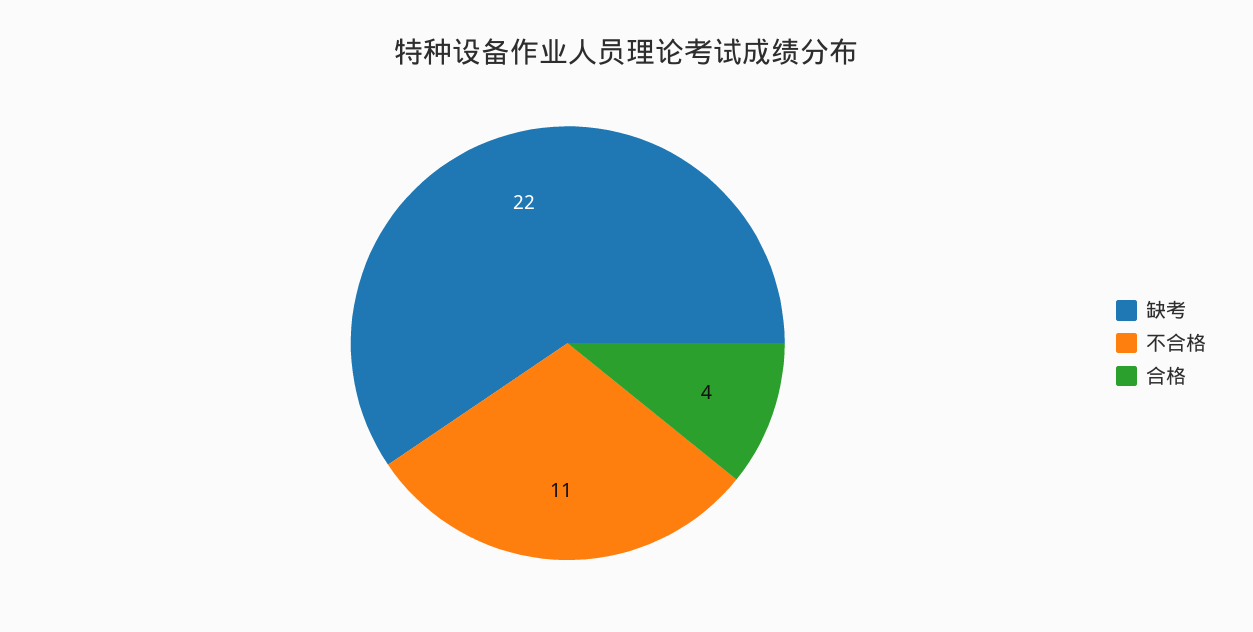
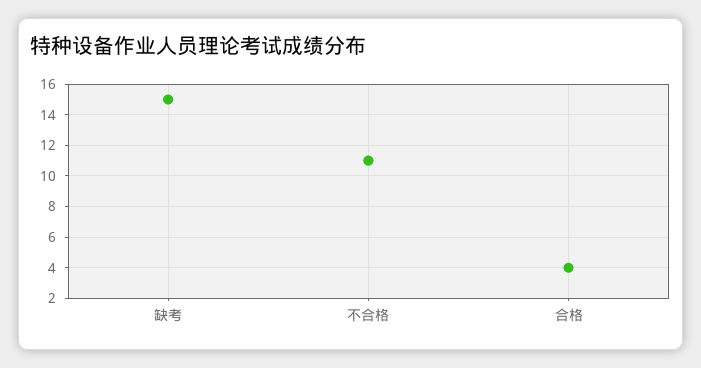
  {
-   "缺考": 22,
+   "缺考": 15,
    "不合格": 11,
    "合格": 4
  }

